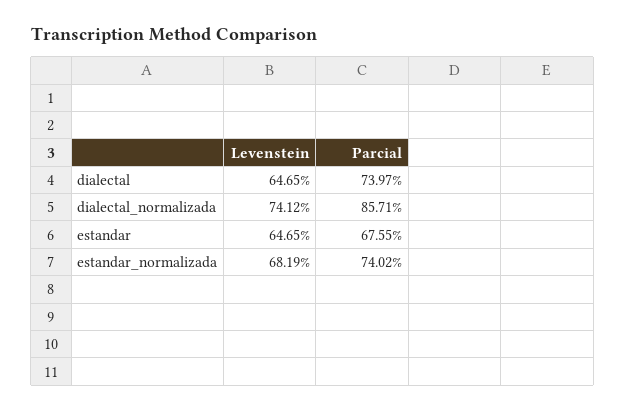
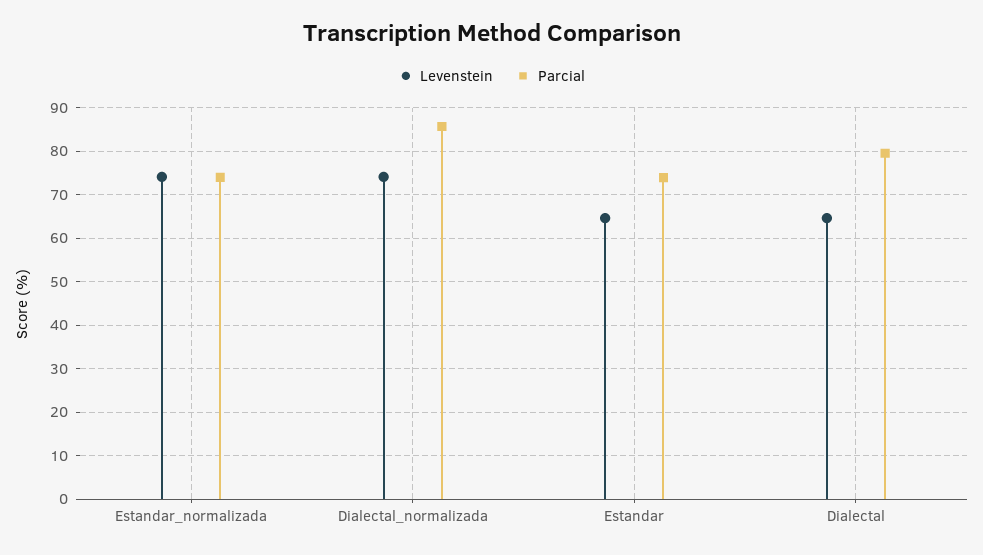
  {
    "Levenstein": {
      "dialectal": 64.65,
      "dialectal_normalizada": 74.12,
      "estandar": 64.65,
-     "estandar_normalizada": 68.19
+     "estandar_normalizada": 74
    },
    "Parcial": {
-     "dialectal": 73.97,
+     "dialectal": 80,
      "dialectal_normalizada": 85.71,
-     "estandar": 67.55,
+     "estandar": 74,
      "estandar_normalizada": 74.02
    }
  }

